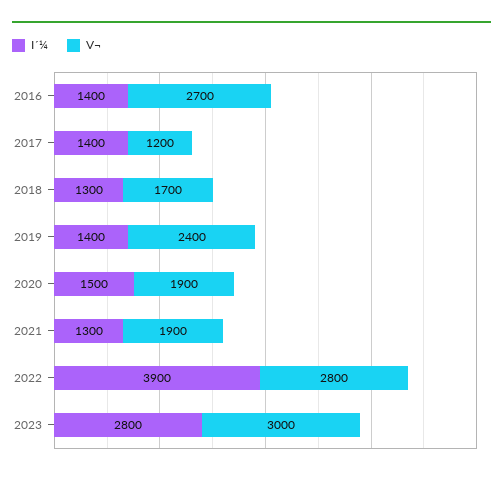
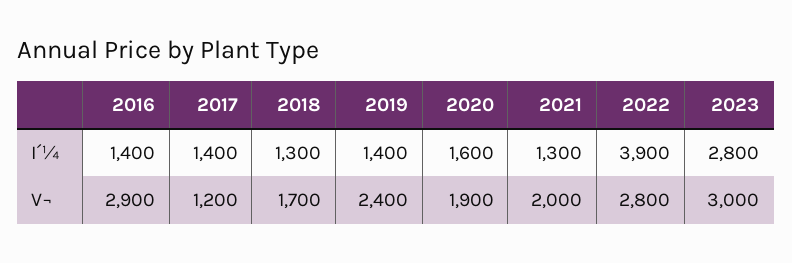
  {
    "I´¼": {
      "2016": 1400,
      "2017": 1400,
      "2018": 1300,
      "2019": 1400,
-     "2020": 1500,
+     "2020": 1600,
      "2021": 1300,
      "2022": 3900,
      "2023": 2800
    },
    "V¬": {
-     "2016": 2700,
+     "2016": 2900,
      "2017": 1200,
      "2018": 1700,
      "2019": 2400,
      "2020": 1900,
-     "2021": 1900,
+     "2021": 2000,
      "2022": 2800,
      "2023": 3000
    }
  }

